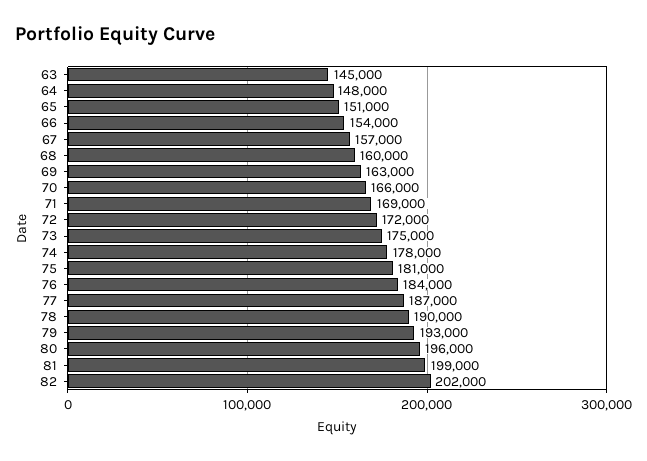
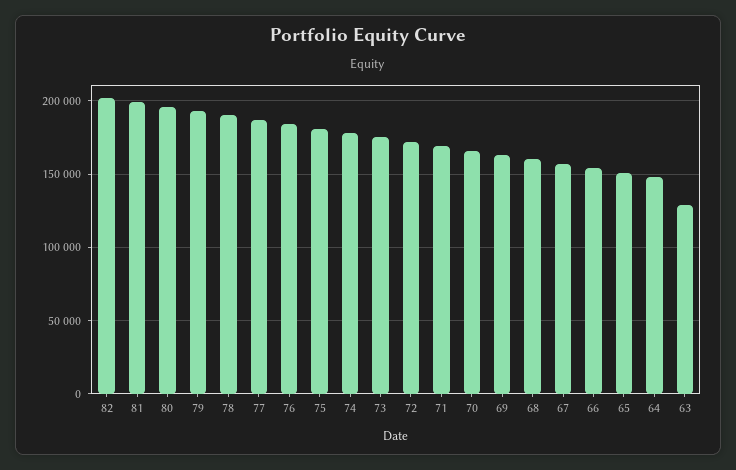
  {
-   "63": 145000,
+   "63": 130000,
    "64": 148000,
    "65": 151000,
    "66": 154000,
    "67": 157000,
    "68": 160000,
    "69": 163000,
    "70": 166000,
    "71": 169000,
    "72": 172000,
    "73": 175000,
    "74": 178000,
    "75": 181000,
    "76": 184000,
    "77": 187000,
    "78": 190000,
    "79": 193000,
    "80": 196000,
    "81": 199000,
    "82": 202000
  }

